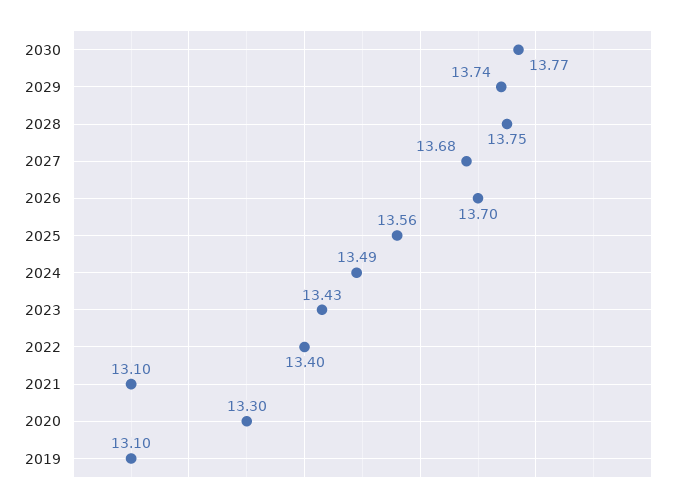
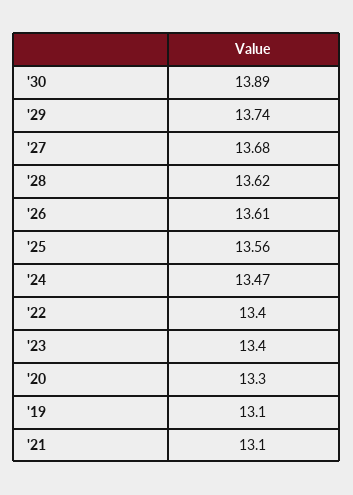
  {
-   "2030": 13.77,
+   "2030": 13.89,
    "2029": 13.74,
-   "2028": 13.75,
+   "2028": 13.62,
    "2027": 13.68,
-   "2026": 13.7,
+   "2026": 13.61,
    "2025": 13.56,
-   "2024": 13.49,
+   "2024": 13.47,
-   "2023": 13.43,
+   "2023": 13.4,
    "2022": 13.4,
    "2021": 13.1,
    "2020": 13.3,
    "2019": 13.1
  }

